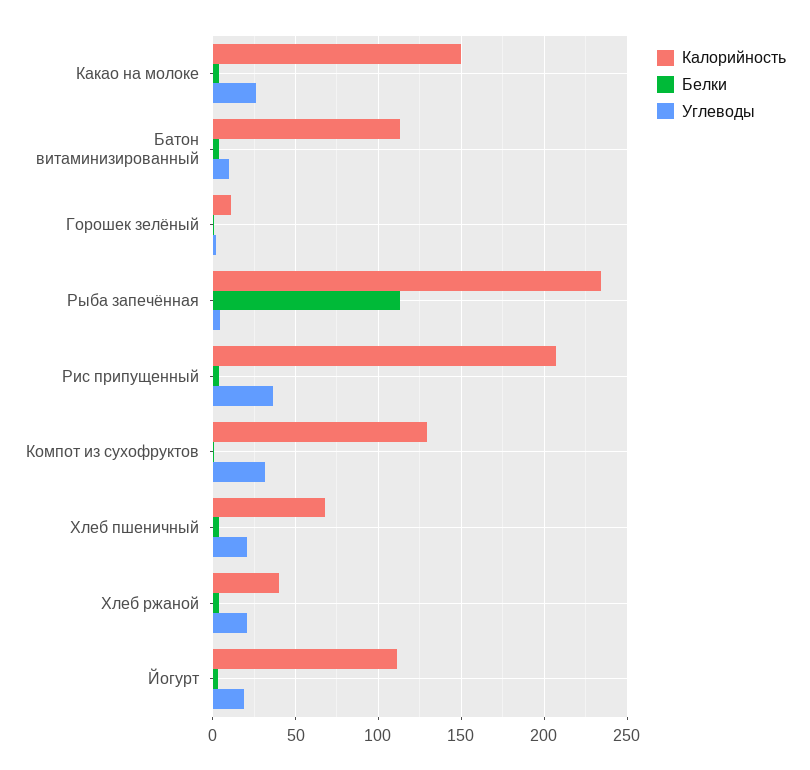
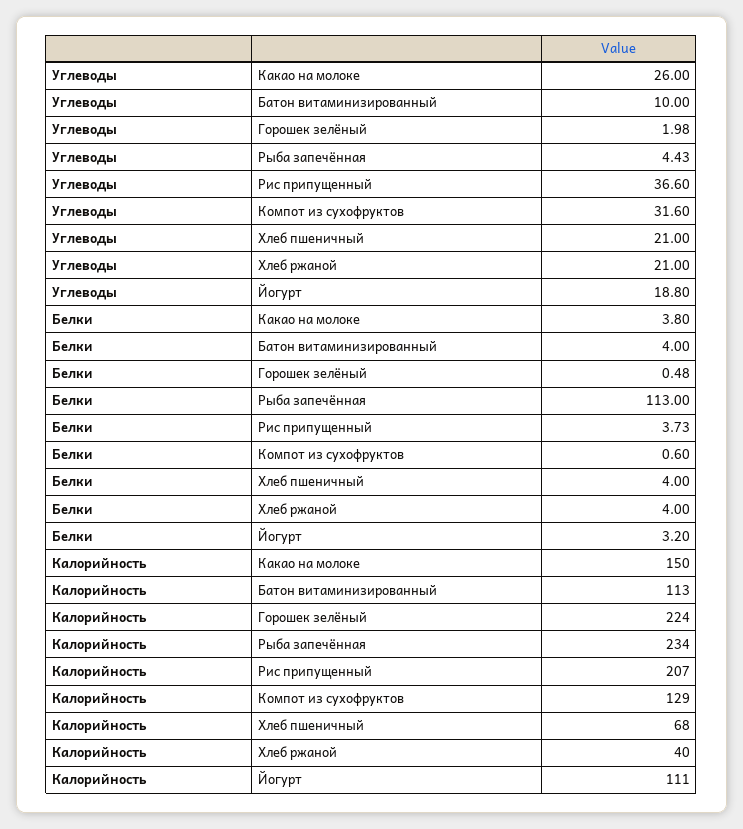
  {
    "Калорийность": {
      "Какао на молоке": 150,
      "Батон витаминизированный": 113,
-     "Горошек зелёный": 10,
+     "Горошек зелёный": 224,
      "Рыба запечённая": 234,
      "Рис припущенный": 207,
      "Компот из сухофруктов": 129,
      "Хлеб пшеничный": 68,
      "Хлеб ржаной": 40,
      "Йогурт": 111
    },
    "Белки": {
      "Какао на молоке": 3.8,
      "Батон витаминизированный": 4,
      "Горошек зелёный": 0.48,
      "Рыба запечённая": 113,
      "Рис припущенный": 3.73,
      "Компот из сухофруктов": 0.6,
      "Хлеб пшеничный": 4,
      "Хлеб ржаной": 4,
      "Йогурт": 3.2
    },
    "Углеводы": {
      "Какао на молоке": 26,
      "Батон витаминизированный": 10,
      "Горошек зелёный": 1.98,
      "Рыба запечённая": 4.43,
      "Рис припущенный": 36.6,
      "Компот из сухофруктов": 31.6,
      "Хлеб пшеничный": 21,
      "Хлеб ржаной": 21,
      "Йогурт": 18.8
    }
  }

